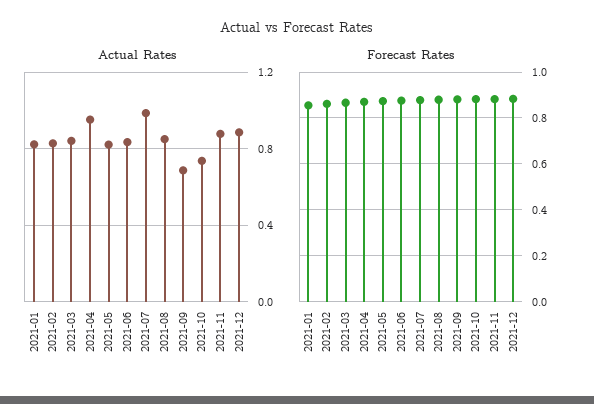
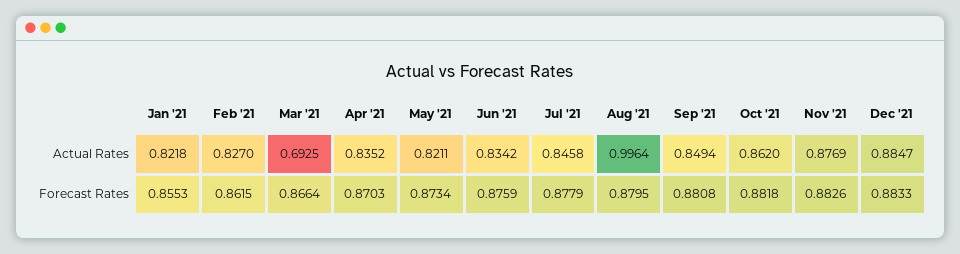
  {
    "Actual Rates": {
      "2021-01": 0.8218,
      "2021-02": 0.827,
-     "2021-03": 0.85,
+     "2021-03": 0.6925,
-     "2021-04": 0.95,
+     "2021-04": 0.8352,
      "2021-05": 0.8211,
      "2021-06": 0.8342,
-     "2021-07": 1,
+     "2021-07": 0.8458,
-     "2021-08": 0.85,
+     "2021-08": 0.9964,
-     "2021-09": 0.7,
+     "2021-09": 0.8494,
-     "2021-10": 0.75,
+     "2021-10": 0.862,
      "2021-11": 0.8769,
      "2021-12": 0.8847
    },
    "Forecast Rates": {
      "2021-01": 0.8553,
      "2021-02": 0.8615,
      "2021-03": 0.8664,
      "2021-04": 0.8703,
      "2021-05": 0.8734,
      "2021-06": 0.8759,
      "2021-07": 0.8779,
      "2021-08": 0.8795,
      "2021-09": 0.8808,
      "2021-10": 0.8818,
      "2021-11": 0.8826,
      "2021-12": 0.8833
    }
  }

